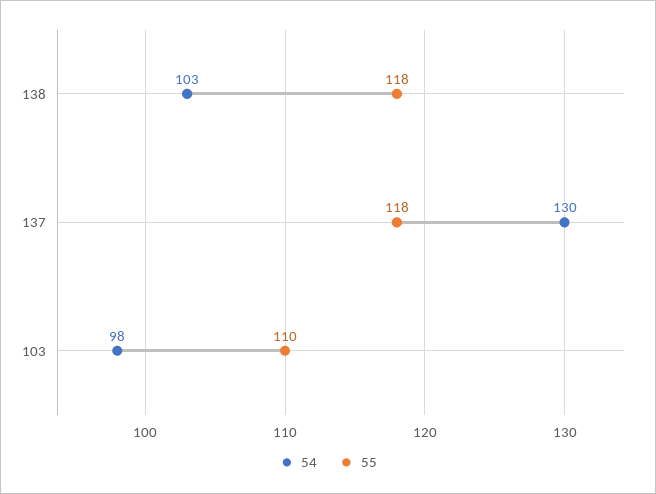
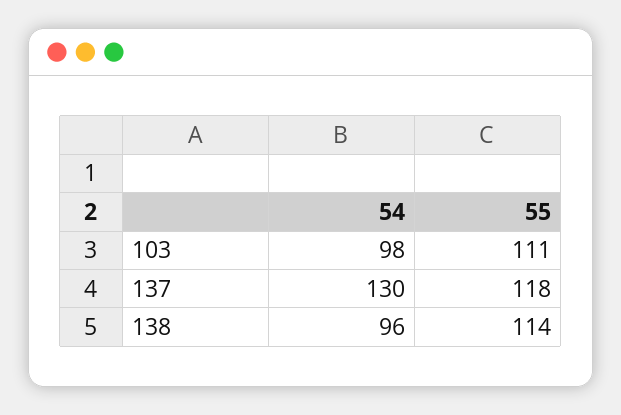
  {
    "54": {
-     "138": 103,
+     "138": 96,
      "137": 130,
      "103": 98
    },
    "55": {
-     "138": 118,
+     "138": 114,
      "137": 118,
-     "103": 110
+     "103": 111
    }
  }

